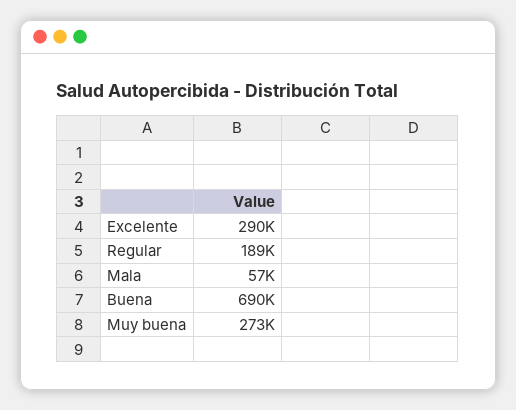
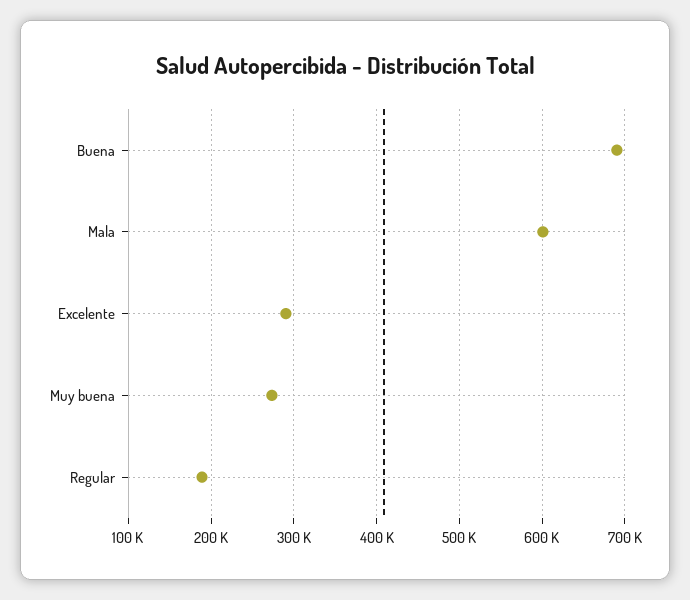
  {
    "Excelente": 290000,
    "Regular": 189000,
-   "Mala": 57000,
+   "Mala": 600000,
    "Buena": 690000,
    "Muy buena": 273000
  }

